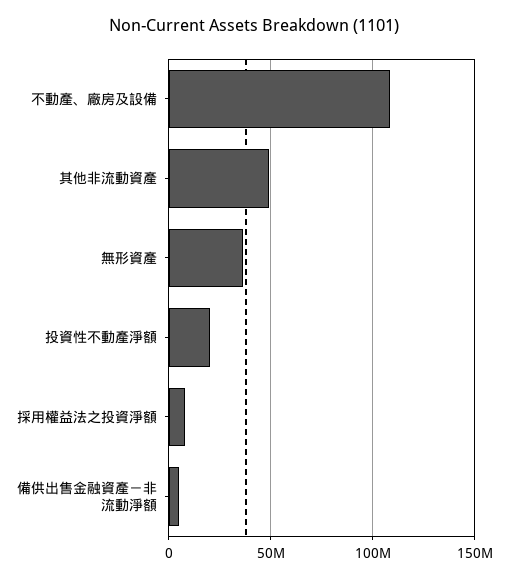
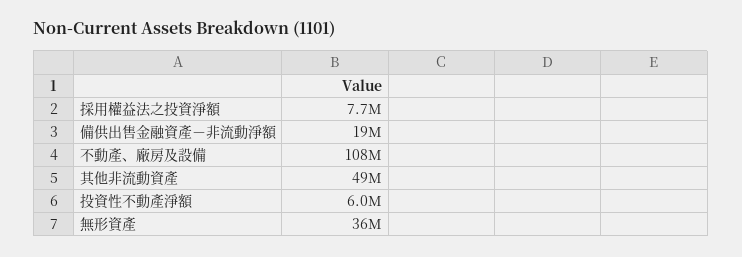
  {
    "不動產、廠房及設備": 108000000,
    "其他非流動資產": 49000000,
    "無形資產": 36000000,
-   "投資性不動產淨額": 20000000,
+   "投資性不動產淨額": 6000000,
    "採用權益法之投資淨額": 7700000,
-   "備供出售金融資產－非流動淨額": 5000000
+   "備供出售金融資產－非流動淨額": 19000000
  }

